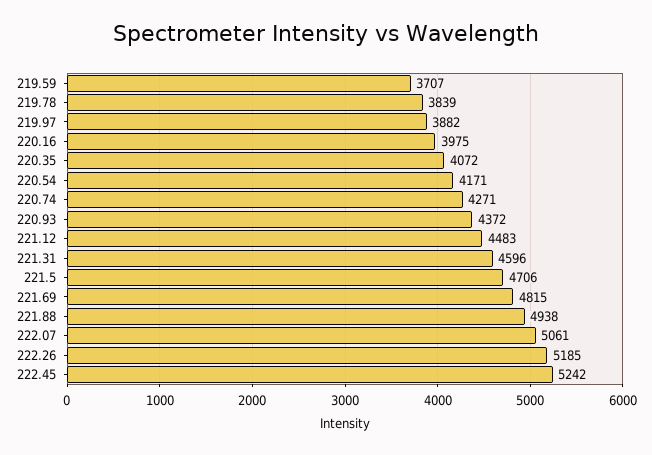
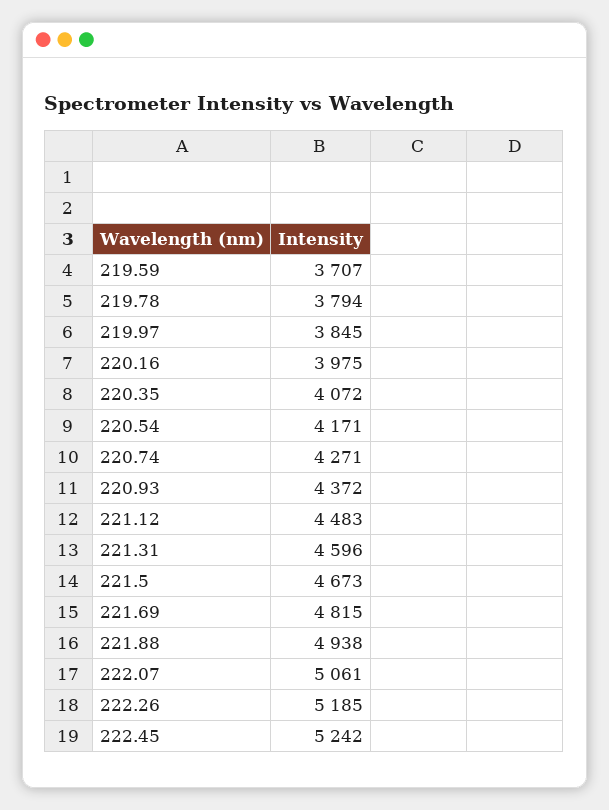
  {
    "219.59": 3707,
-   "219.78": 3839,
+   "219.78": 3794,
-   "219.97": 3882,
+   "219.97": 3845,
    "220.16": 3975,
    "220.35": 4072,
    "220.54": 4171,
    "220.74": 4271,
    "220.93": 4372,
    "221.12": 4483,
    "221.31": 4596,
-   "221.5": 4706,
+   "221.5": 4673,
    "221.69": 4815,
    "221.88": 4938,
    "222.07": 5061,
    "222.26": 5185,
    "222.45": 5242
  }

